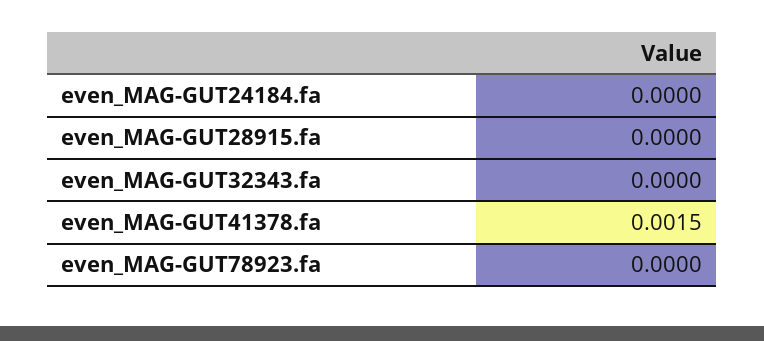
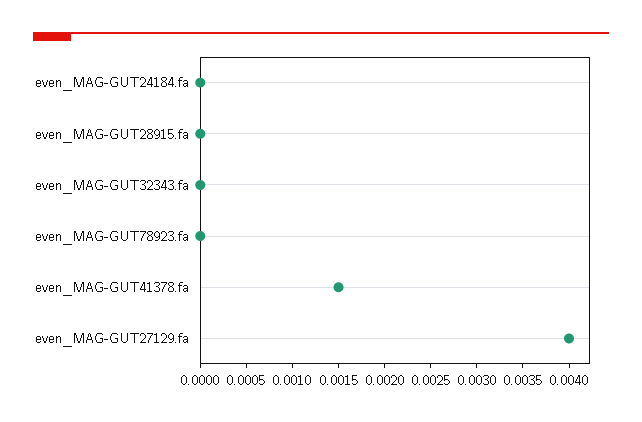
  {
    "even_MAG-GUT24184.fa": 0,
    "even_MAG-GUT28915.fa": 0,
    "even_MAG-GUT32343.fa": 0,
    "even_MAG-GUT41378.fa": 0.0015,
-   "even_MAG-GUT78923.fa": 0
+   "even_MAG-GUT78923.fa": 0,
+   "even_MAG-GUT27129.fa": 0.004
  }

